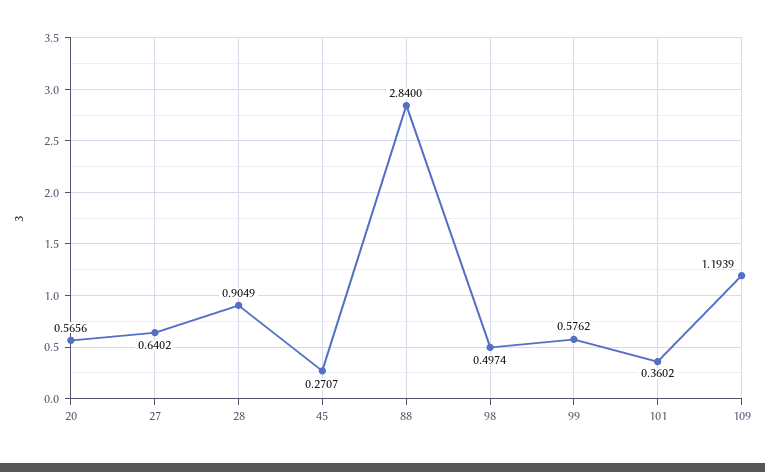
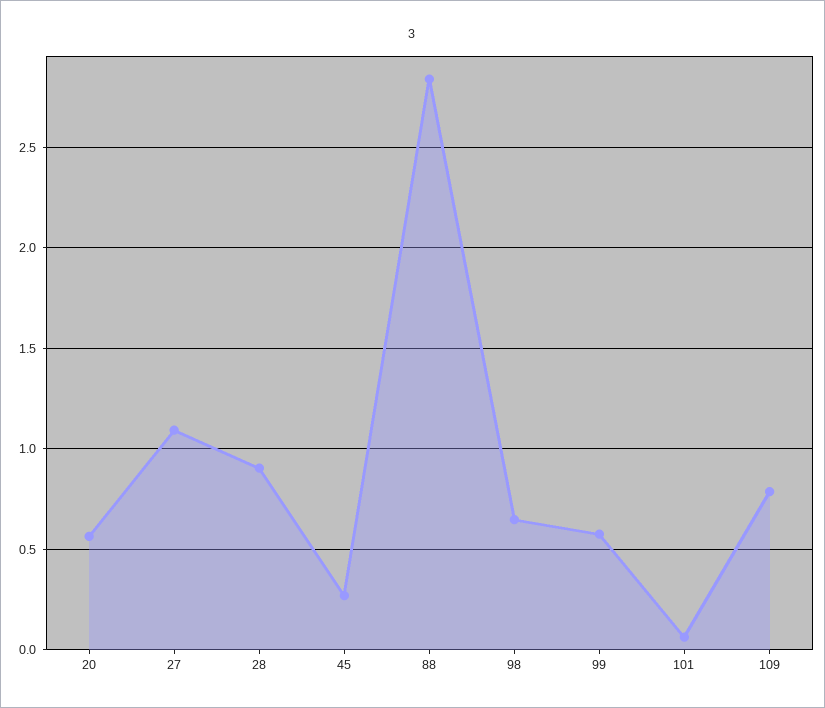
  {
    "20": 0.5656,
-   "27": 0.6402,
+   "27": 1.1,
    "28": 0.9049,
    "45": 0.2707,
    "88": 2.84,
-   "98": 0.4974,
+   "98": 0.65,
    "99": 0.5762,
-   "101": 0.3602,
+   "101": 0.05,
-   "109": 1.1939
+   "109": 0.8
  }

